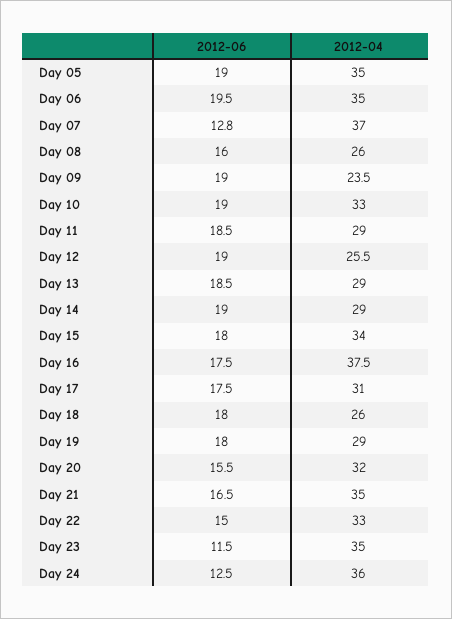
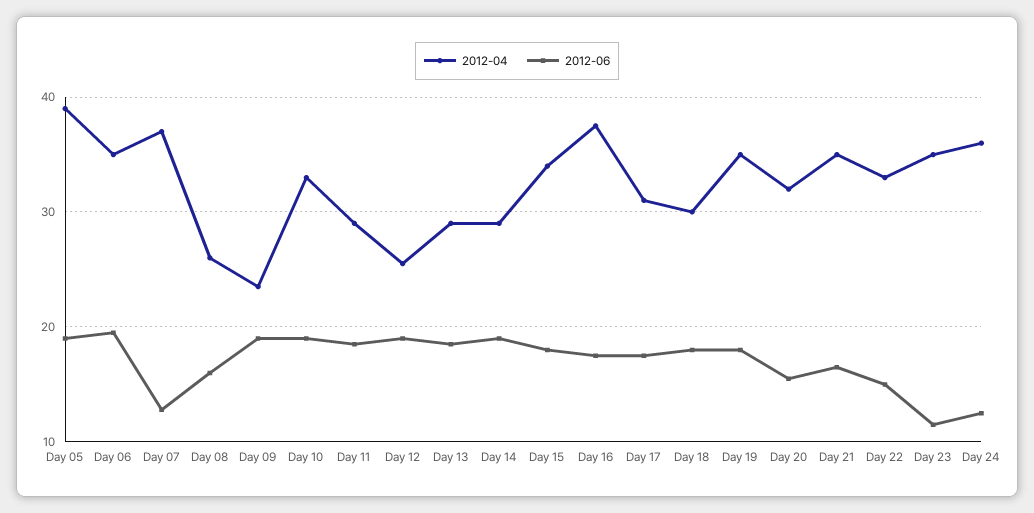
  {
    "2012-06": {
      "Day 05": 19,
      "Day 06": 19.5,
      "Day 07": 12.8,
      "Day 08": 16,
      "Day 09": 19,
      "Day 10": 19,
      "Day 11": 18.5,
      "Day 12": 19,
      "Day 13": 18.5,
      "Day 14": 19,
      "Day 15": 18,
      "Day 16": 17.5,
      "Day 17": 17.5,
      "Day 18": 18,
      "Day 19": 18,
      "Day 20": 15.5,
      "Day 21": 16.5,
      "Day 22": 15,
      "Day 23": 11.5,
      "Day 24": 12.5
    },
    "2012-04": {
-     "Day 05": 35,
+     "Day 05": 39,
      "Day 06": 35,
      "Day 07": 37,
      "Day 08": 26,
      "Day 09": 23.5,
      "Day 10": 33,
      "Day 11": 29,
      "Day 12": 25.5,
      "Day 13": 29,
      "Day 14": 29,
      "Day 15": 34,
      "Day 16": 37.5,
      "Day 17": 31,
-     "Day 18": 26,
+     "Day 18": 30,
-     "Day 19": 29,
+     "Day 19": 35,
      "Day 20": 32,
      "Day 21": 35,
      "Day 22": 33,
      "Day 23": 35,
      "Day 24": 36
    }
  }

